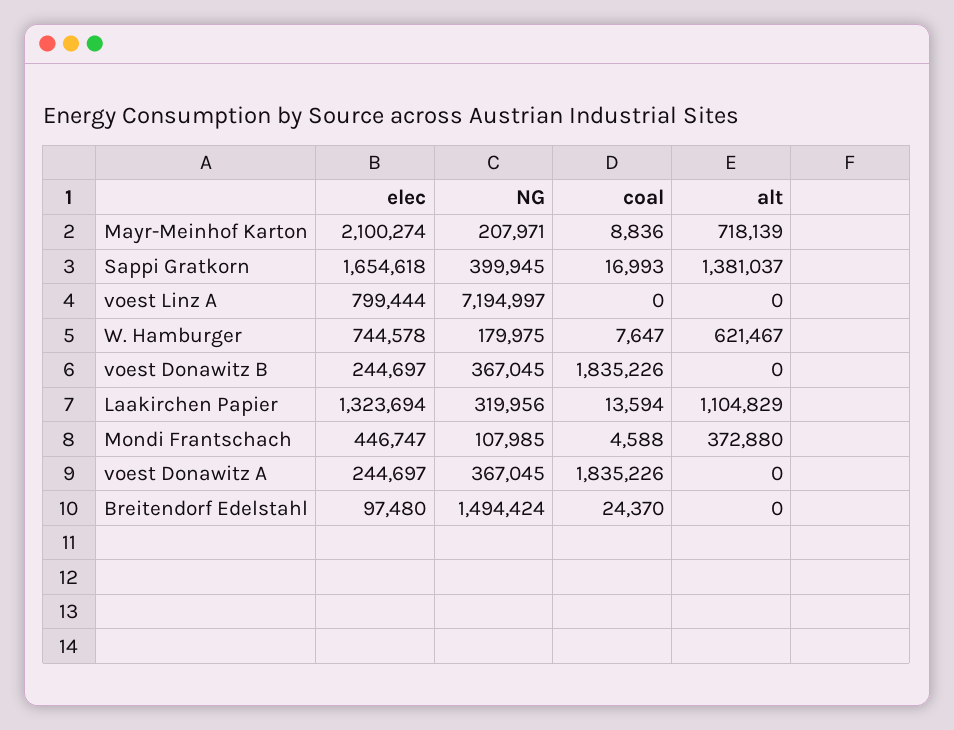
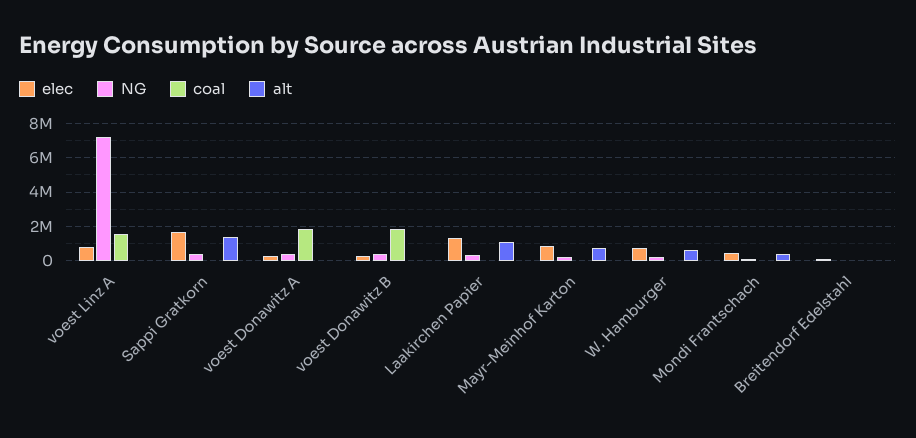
  {
    "elec": {
-     "Mayr-Meinhof Karton": 2100274,
+     "Mayr-Meinhof Karton": 1000000,
      "Sappi Gratkorn": 1654618,
      "voest Linz A": 799444,
      "W. Hamburger": 744578,
      "voest Donawitz B": 244697,
      "Laakirchen Papier": 1323694,
      "Mondi Frantschach": 446747,
      "voest Donawitz A": 244697,
      "Breitendorf Edelstahl": 97480
    },
    "NG": {
      "Mayr-Meinhof Karton": 207971,
      "Sappi Gratkorn": 399945,
      "voest Linz A": 7194997,
      "W. Hamburger": 179975,
      "voest Donawitz B": 367045,
      "Laakirchen Papier": 319956,
      "Mondi Frantschach": 107985,
      "voest Donawitz A": 367045,
-     "Breitendorf Edelstahl": 1494424
+     "Breitendorf Edelstahl": 0
    },
    "coal": {
      "Mayr-Meinhof Karton": 8836,
      "Sappi Gratkorn": 16993,
-     "voest Linz A": 0,
+     "voest Linz A": 1500000,
      "W. Hamburger": 7647,
      "voest Donawitz B": 1835226,
      "Laakirchen Papier": 13594,
      "Mondi Frantschach": 4588,
      "voest Donawitz A": 1835226,
      "Breitendorf Edelstahl": 24370
    },
    "alt": {
      "Mayr-Meinhof Karton": 718139,
      "Sappi Gratkorn": 1381037,
      "voest Linz A": 0,
      "W. Hamburger": 621467,
      "voest Donawitz B": 0,
      "Laakirchen Papier": 1104829,
      "Mondi Frantschach": 372880,
      "voest Donawitz A": 0,
      "Breitendorf Edelstahl": 0
    }
  }

